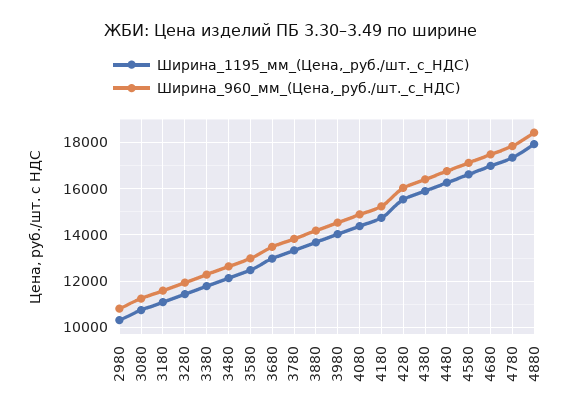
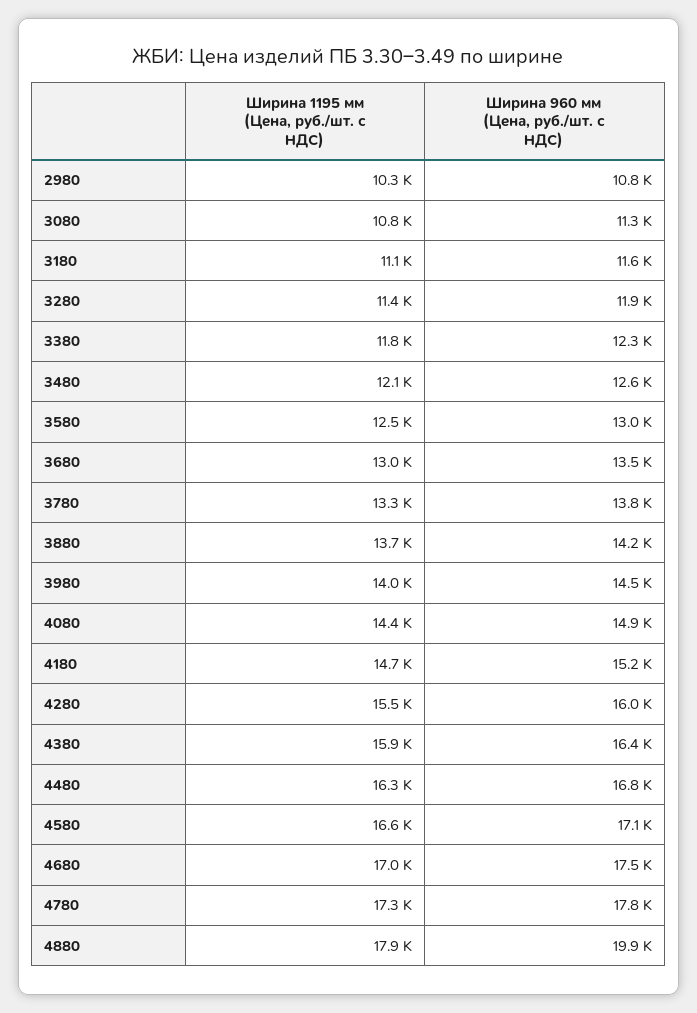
  {
    "Ширина_1195_мм_(Цена,_руб./шт._с_НДС)": {
      "2980": 10300,
      "3080": 10800,
      "3180": 11100,
      "3280": 11400,
      "3380": 11800,
      "3480": 12100,
      "3580": 12500,
      "3680": 13000,
      "3780": 13300,
      "3880": 13700,
      "3980": 14000,
      "4080": 14400,
      "4180": 14700,
      "4280": 15500,
      "4380": 15900,
      "4480": 16300,
      "4580": 16600,
      "4680": 17000,
      "4780": 17300,
      "4880": 17900
    },
    "Ширина_960_мм_(Цена,_руб./шт._с_НДС)": {
      "2980": 10800,
      "3080": 11300,
      "3180": 11600,
      "3280": 11900,
      "3380": 12300,
      "3480": 12600,
      "3580": 13000,
      "3680": 13500,
      "3780": 13800,
      "3880": 14200,
      "3980": 14500,
      "4080": 14900,
      "4180": 15200,
      "4280": 16000,
      "4380": 16400,
      "4480": 16800,
      "4580": 17100,
      "4680": 17500,
      "4780": 17800,
-     "4880": 18500
+     "4880": 19900
    }
  }

